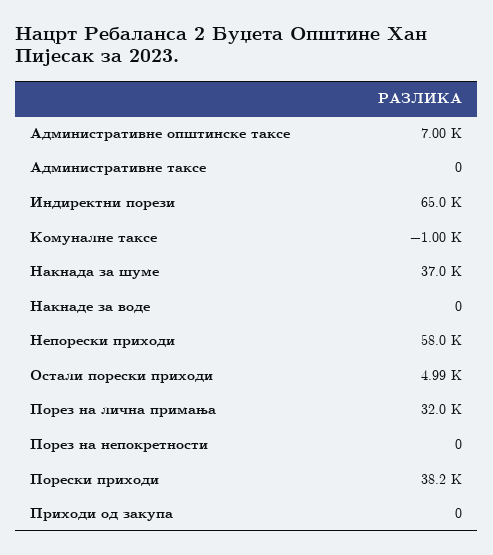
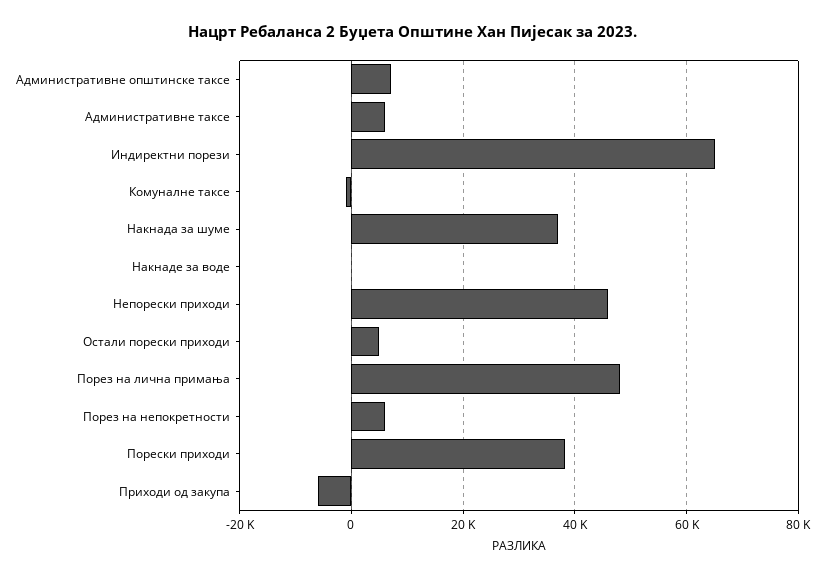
  {
    "Административне општинске таксе": 7000,
-   "Административне таксе": 0,
+   "Административне таксе": 6000,
    "Индиректни порези": 65000,
    "Комуналне таксе": -1000,
    "Накнада за шуме": 37000,
    "Накнаде за воде": 0,
-   "Непорески приходи": 58000,
+   "Непорески приходи": 46000,
    "Остали порески приходи": 4990,
-   "Порез на лична примања": 32000,
+   "Порез на лична примања": 48000,
-   "Порез на непокретности": 0,
+   "Порез на непокретности": 6000,
    "Порески приходи": 38200,
-   "Приходи од закупа": 0
+   "Приходи од закупа": -6000
  }

